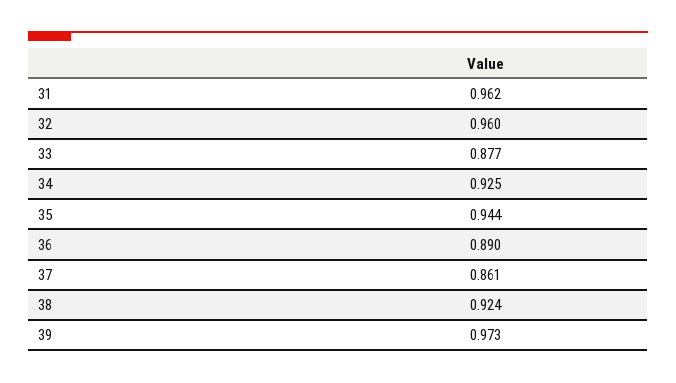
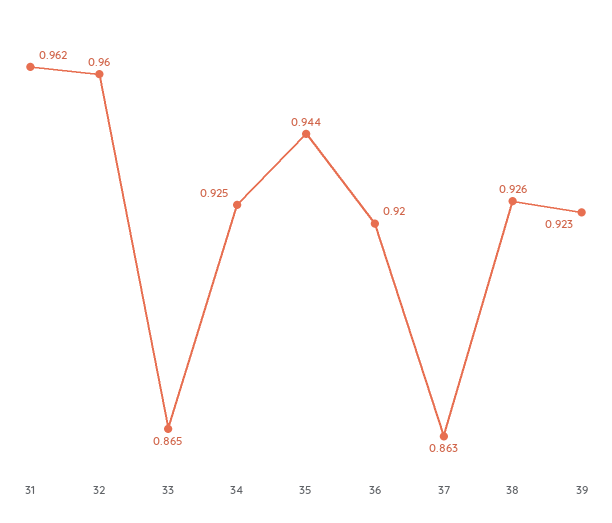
  {
    "31": 0.962,
    "32": 0.96,
-   "33": 0.877,
+   "33": 0.865,
    "34": 0.925,
    "35": 0.944,
-   "36": 0.89,
+   "36": 0.92,
-   "37": 0.861,
+   "37": 0.863,
-   "38": 0.924,
+   "38": 0.926,
-   "39": 0.973
+   "39": 0.923
  }

